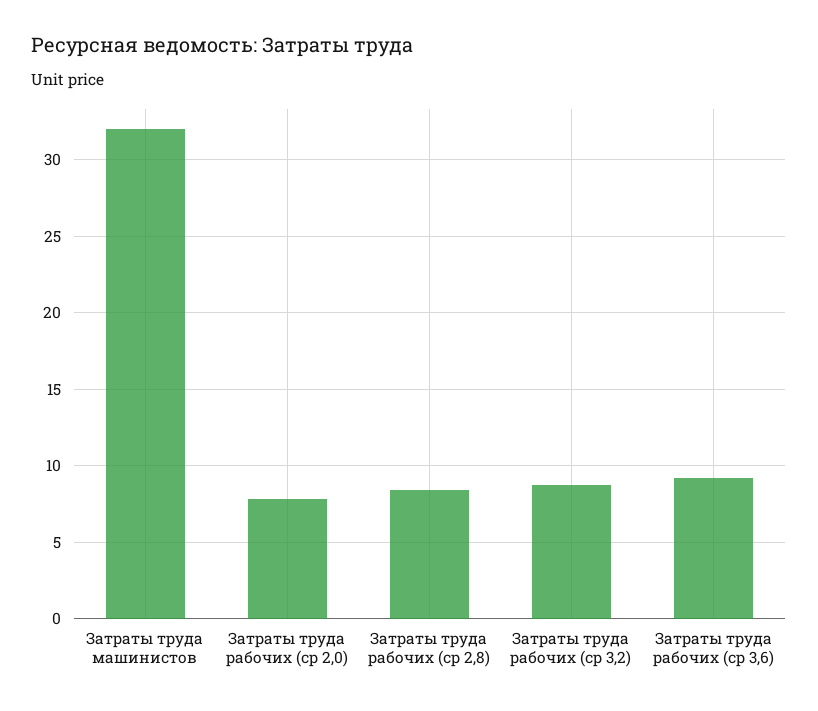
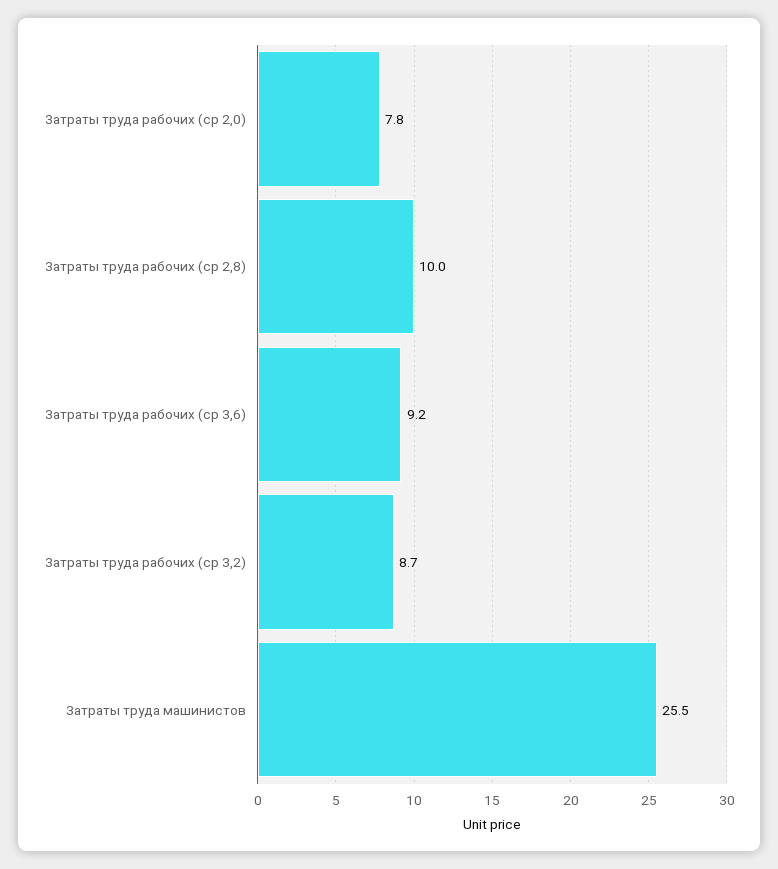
  {
-   "Затраты труда машинистов": 32,
+   "Затраты труда машинистов": 25.5,
    "Затраты труда рабочих (ср 2,0)": 7.8,
-   "Затраты труда рабочих (ср 2,8)": 8.5,
+   "Затраты труда рабочих (ср 2,8)": 10,
    "Затраты труда рабочих (ср 3,2)": 8.7,
    "Затраты труда рабочих (ср 3,6)": 9.2
  }

